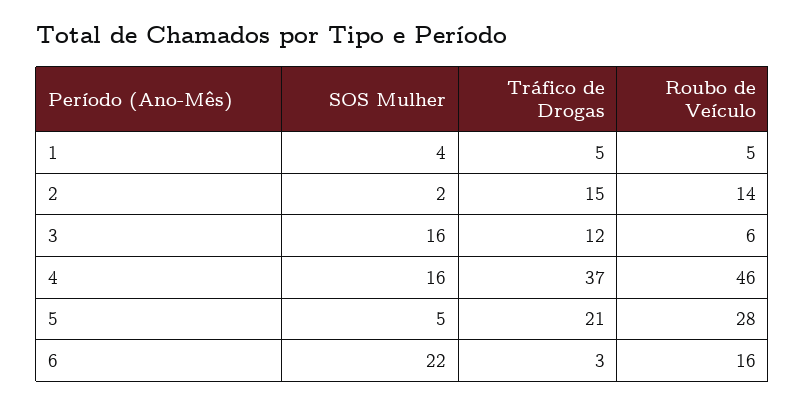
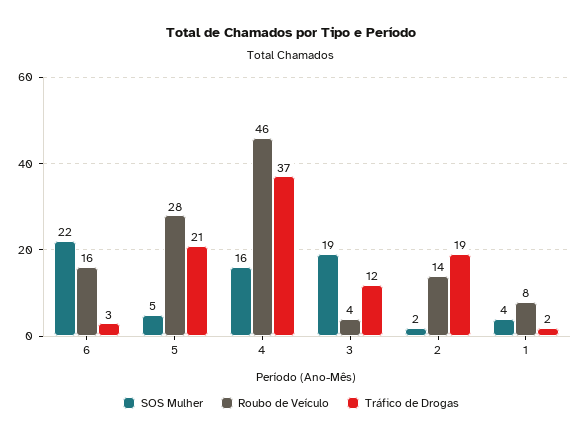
  {
    "SOS Mulher": {
      "1": 4,
      "2": 2,
-     "3": 16,
+     "3": 19,
      "4": 16,
      "5": 5,
      "6": 22
    },
    "Tráfico de Drogas": {
-     "1": 5,
+     "1": 2,
-     "2": 15,
+     "2": 19,
      "3": 12,
      "4": 37,
      "5": 21,
      "6": 3
    },
    "Roubo de Veículo": {
-     "1": 5,
+     "1": 8,
      "2": 14,
-     "3": 6,
+     "3": 4,
      "4": 46,
      "5": 28,
      "6": 16
    }
  }

